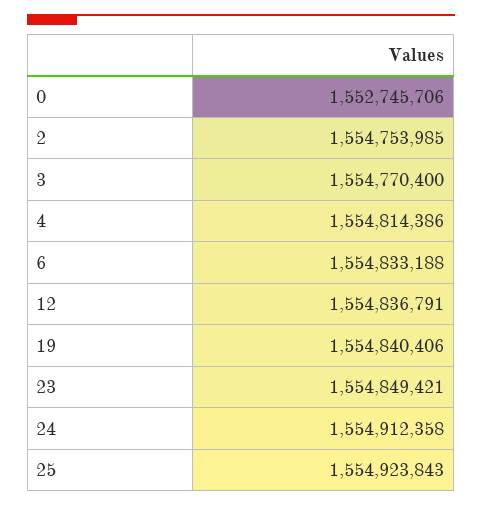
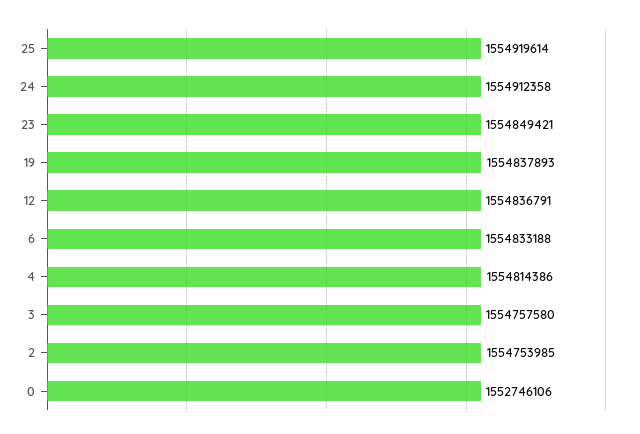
  {
-   "0": 1552745706,
+   "0": 1552746106,
    "2": 1554753985,
-   "3": 1554770400,
+   "3": 1554757580,
    "4": 1554814386,
    "6": 1554833188,
    "12": 1554836791,
-   "19": 1554840406,
+   "19": 1554837893,
    "23": 1554849421,
    "24": 1554912358,
-   "25": 1554923843
+   "25": 1554919614
  }

